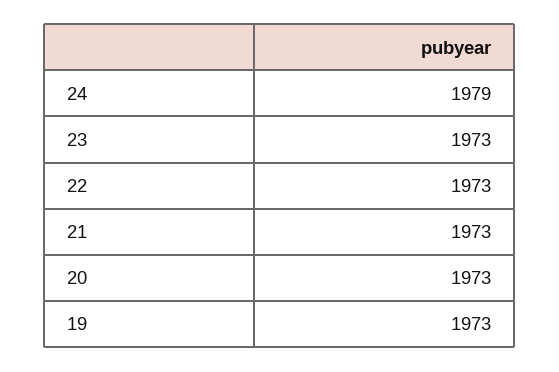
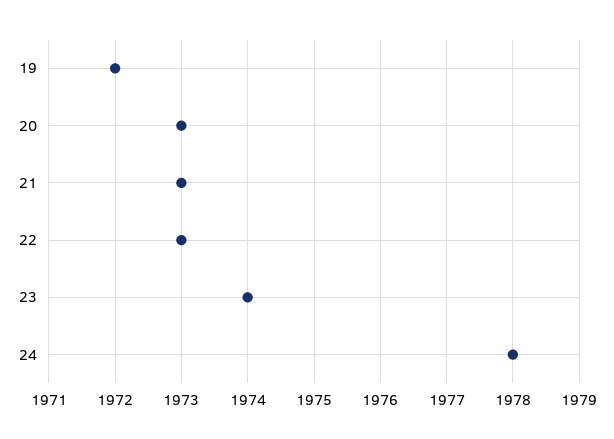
  {
-   "24": 1979,
+   "24": 1978,
-   "23": 1973,
+   "23": 1974,
    "22": 1973,
    "21": 1973,
    "20": 1973,
-   "19": 1973
+   "19": 1972
  }

